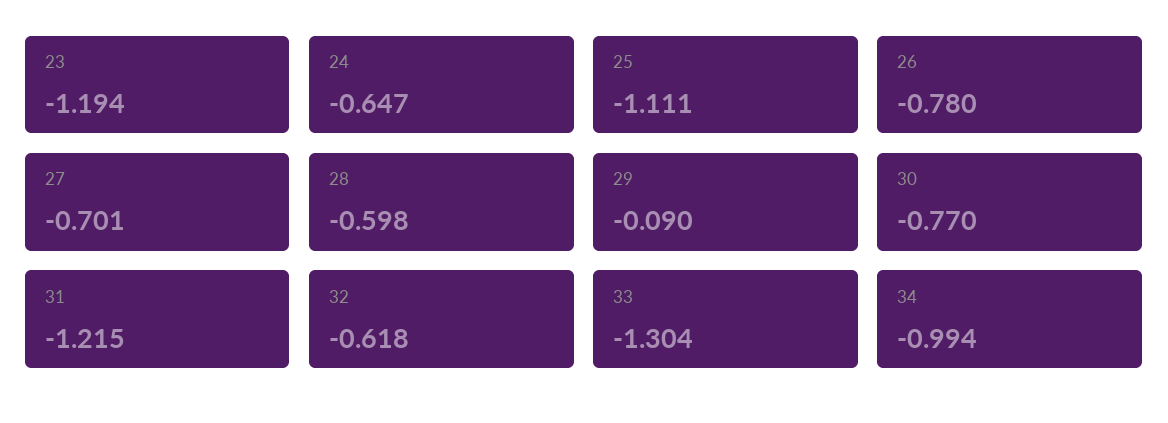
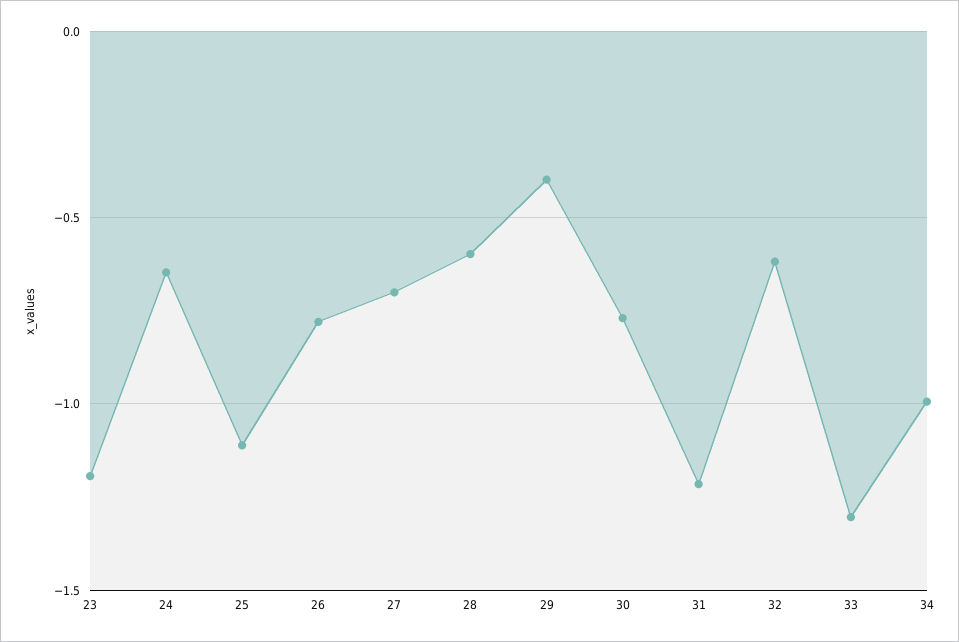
  {
    "23": -1.194,
    "24": -0.647,
    "25": -1.111,
    "26": -0.78,
    "27": -0.701,
    "28": -0.598,
-   "29": -0.09,
+   "29": -0.4,
    "30": -0.77,
    "31": -1.215,
    "32": -0.618,
    "33": -1.304,
    "34": -0.994
  }

